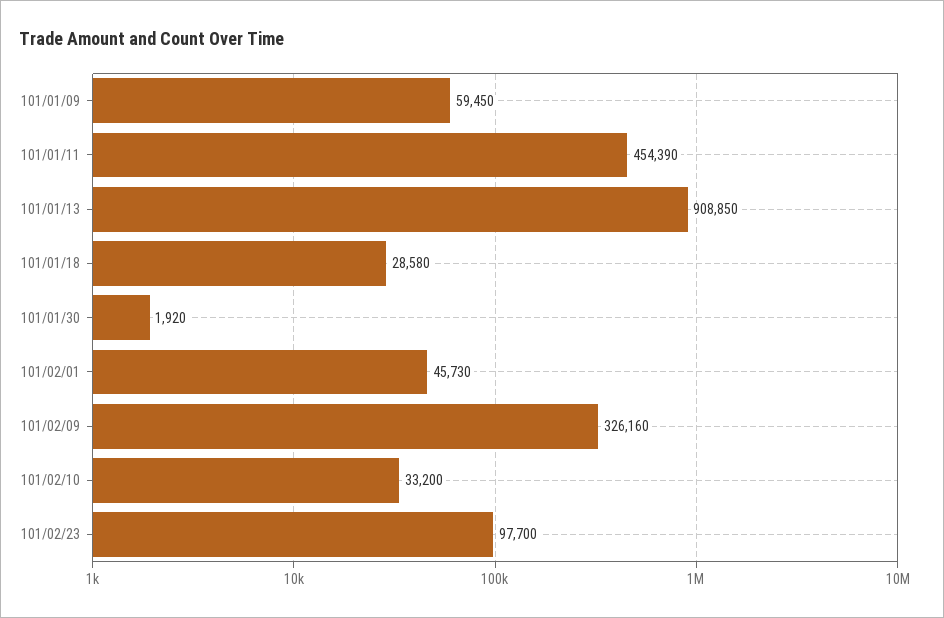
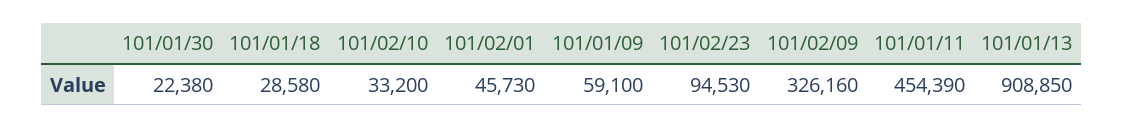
  {
-   "101/01/09": 59450,
+   "101/01/09": 59100,
    "101/01/11": 454390,
    "101/01/13": 908850,
    "101/01/18": 28580,
-   "101/01/30": 1920,
+   "101/01/30": 22380,
    "101/02/01": 45730,
    "101/02/09": 326160,
    "101/02/10": 33200,
-   "101/02/23": 97700
+   "101/02/23": 94530
  }

